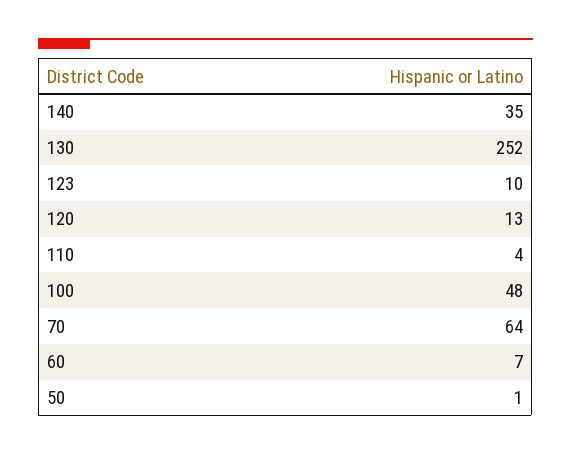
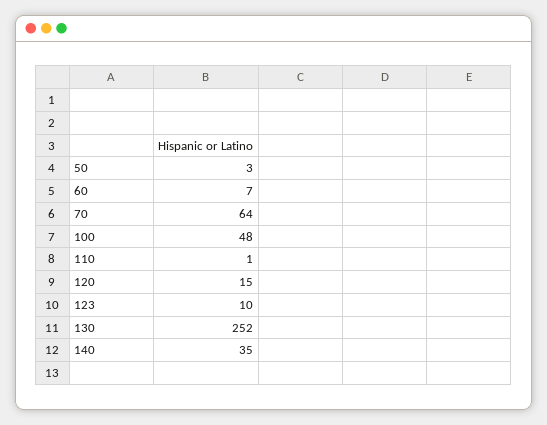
  {
    "140": 35,
    "130": 252,
    "123": 10,
-   "120": 13,
+   "120": 15,
-   "110": 4,
+   "110": 1,
    "100": 48,
    "70": 64,
    "60": 7,
-   "50": 1
+   "50": 3
  }

